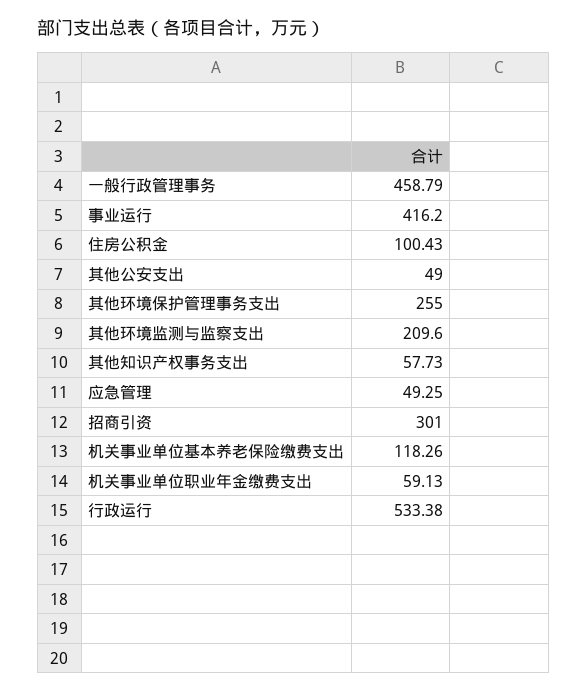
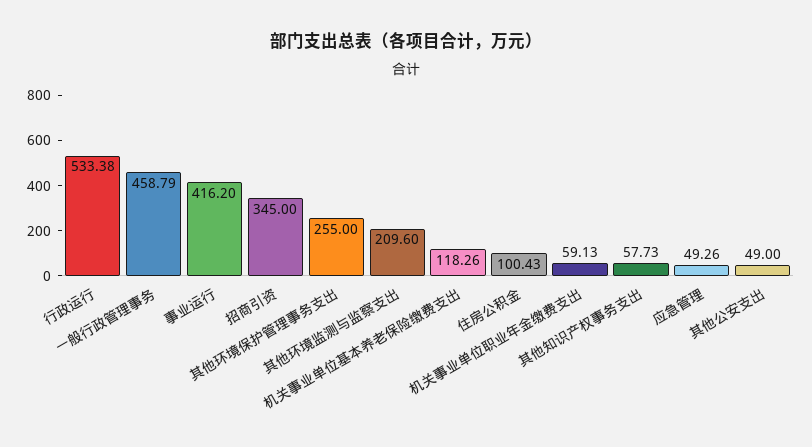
  {
    "一般行政管理事务": 458.79,
    "事业运行": 416.2,
    "住房公积金": 100.43,
    "其他公安支出": 49,
    "其他环境保护管理事务支出": 255,
    "其他环境监测与监察支出": 209.6,
    "其他知识产权事务支出": 57.73,
-   "应急管理": 49.25,
+   "应急管理": 49.26,
-   "招商引资": 301,
+   "招商引资": 345,
    "机关事业单位基本养老保险缴费支出": 118.26,
    "机关事业单位职业年金缴费支出": 59.13,
    "行政运行": 533.38
  }

